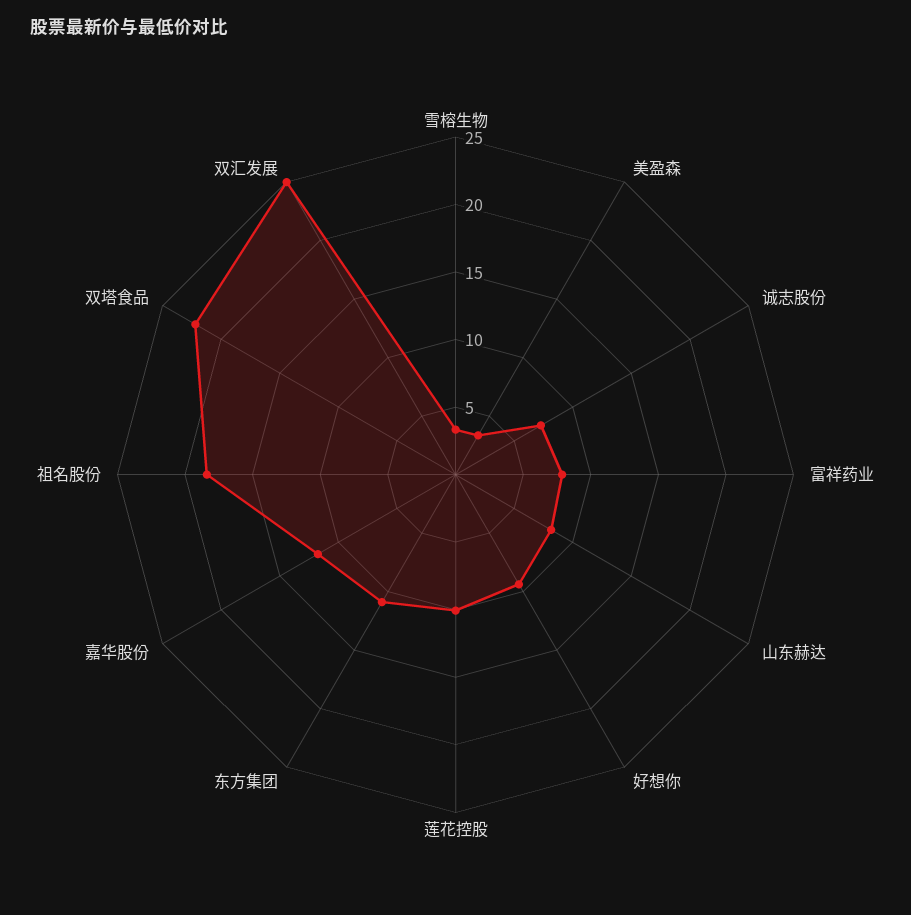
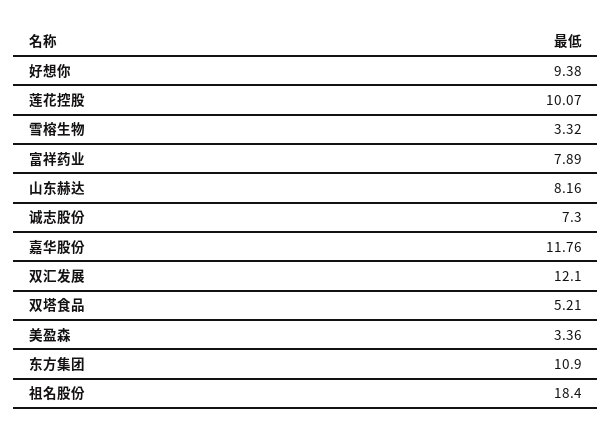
  {
    "雪榕生物": 3.32,
    "美盈森": 3.36,
    "诚志股份": 7.3,
    "富祥药业": 7.89,
    "山东赫达": 8.16,
    "好想你": 9.38,
    "莲花控股": 10.07,
    "东方集团": 10.9,
    "嘉华股份": 11.76,
    "祖名股份": 18.4,
-   "双塔食品": 22,
+   "双塔食品": 5.21,
-   "双汇发展": 25
+   "双汇发展": 12.1
  }

